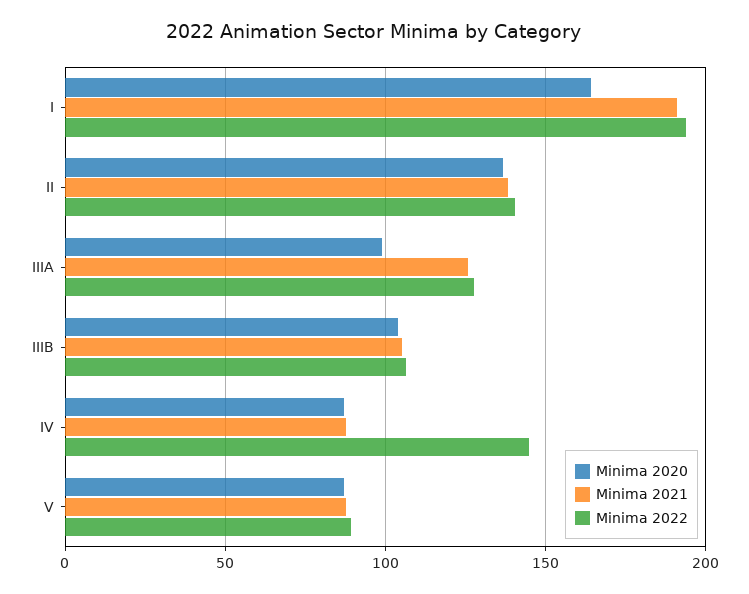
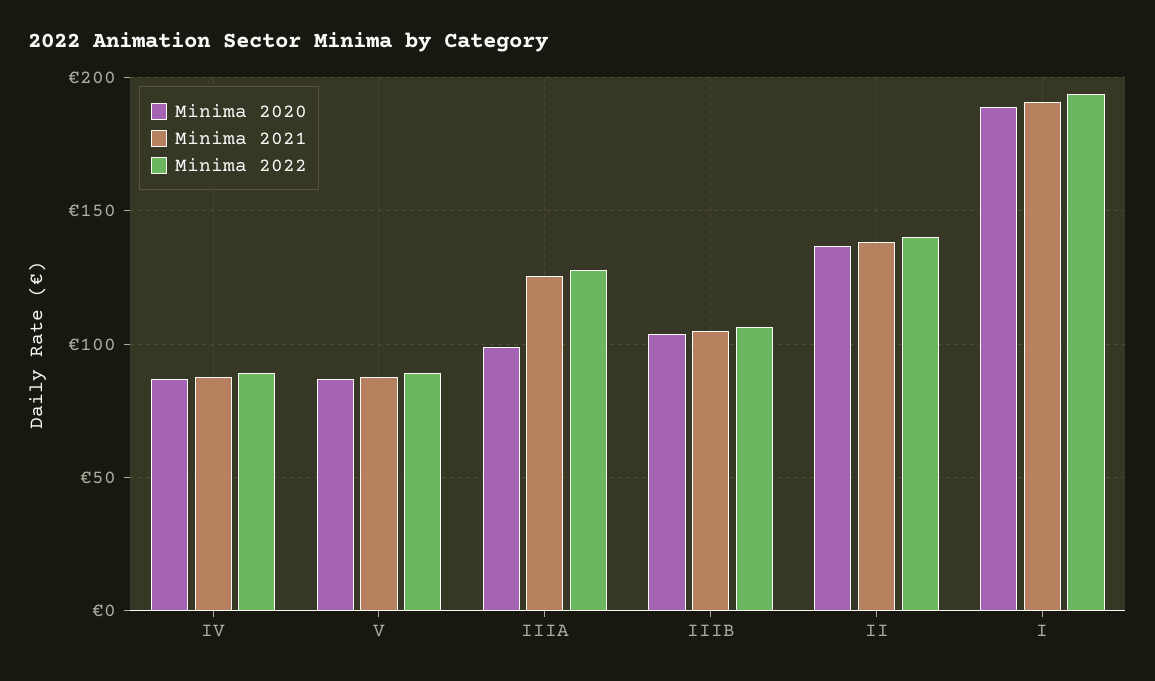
  {
    "Minima 2020": {
-     "I": 165,
+     "I": 190,
      "II": 135,
      "IIIA": 100,
      "IIIB": 105,
      "IV": 85,
      "V": 85
    },
    "Minima 2021": {
      "I": 190,
      "II": 140,
      "IIIA": 125,
      "IIIB": 105,
      "IV": 90,
      "V": 90
    },
    "Minima 2022": {
      "I": 195,
      "II": 140,
      "IIIA": 130,
      "IIIB": 105,
-     "IV": 145,
+     "IV": 90,
      "V": 90
    }
  }

